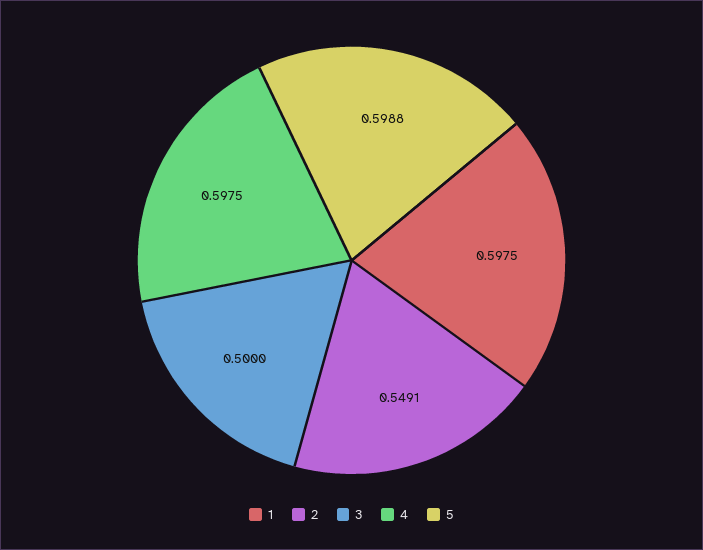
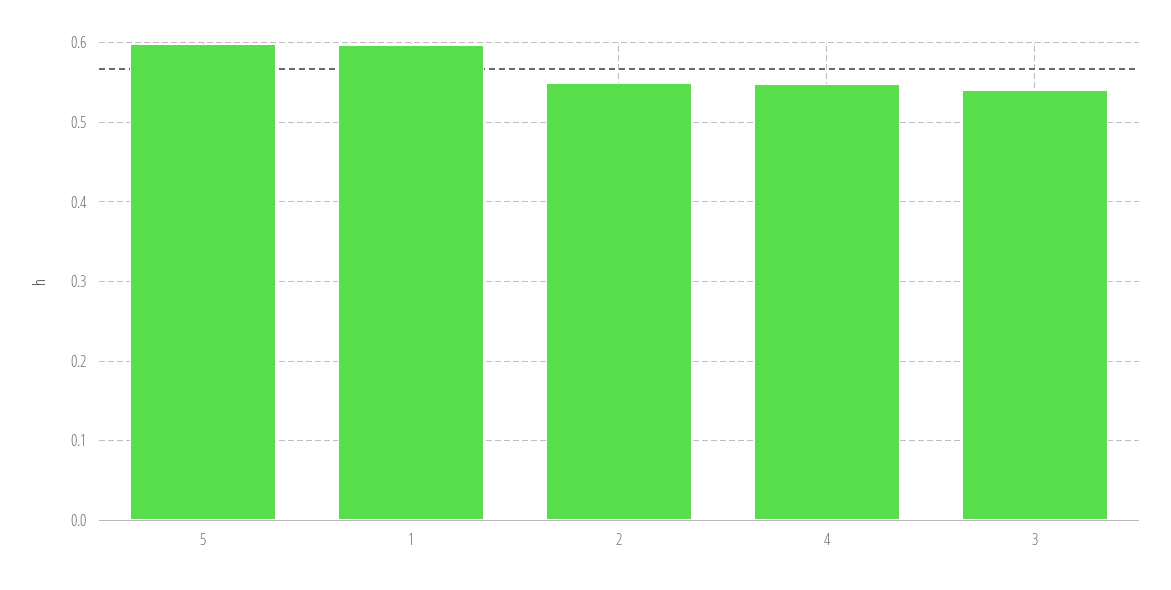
  {
    "1": 0.5975,
    "2": 0.5491,
-   "3": 0.5,
+   "3": 0.54,
-   "4": 0.5975,
+   "4": 0.55,
    "5": 0.5988
  }

